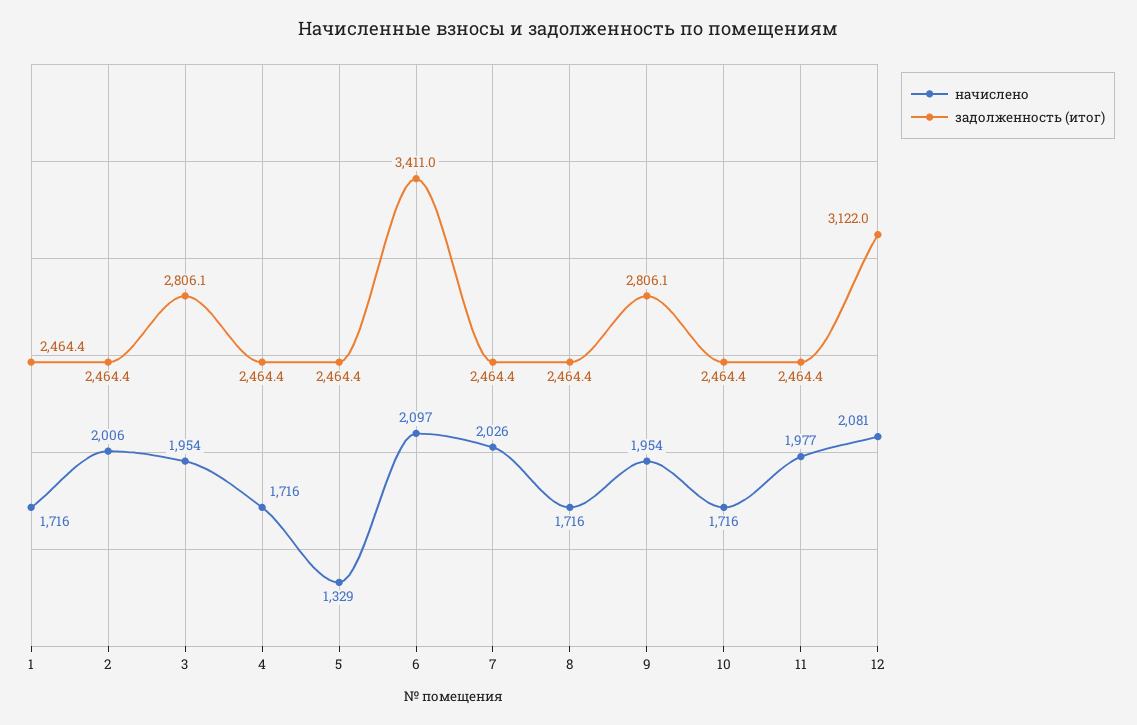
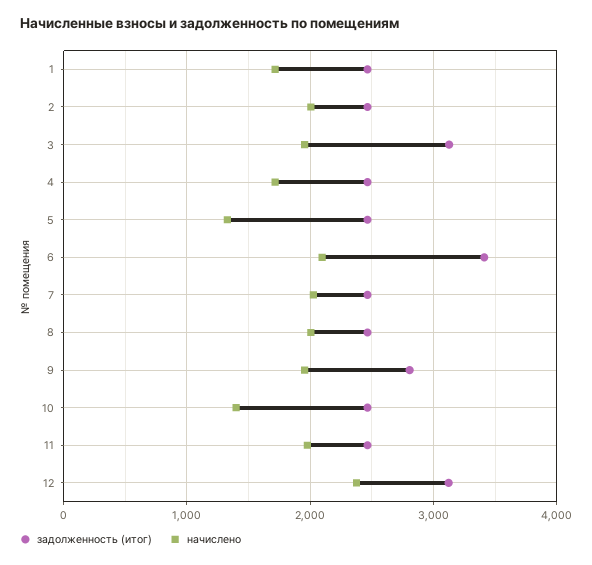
  {
    "начислено": {
      "1": 1716,
      "2": 2006,
      "3": 1954,
      "4": 1716,
      "5": 1329,
      "6": 2097,
      "7": 2026,
-     "8": 1716,
+     "8": 2000,
      "9": 1954,
-     "10": 1716,
+     "10": 1400,
      "11": 1977,
-     "12": 2081
+     "12": 2400
    },
    "задолженность (итог)": {
      "1": 2464.4,
      "2": 2464.4,
-     "3": 2806.1,
+     "3": 3100,
      "4": 2464.4,
      "5": 2464.4,
      "6": 3411,
      "7": 2464.4,
      "8": 2464.4,
      "9": 2806.1,
      "10": 2464.4,
      "11": 2464.4,
      "12": 3122
    }
  }

